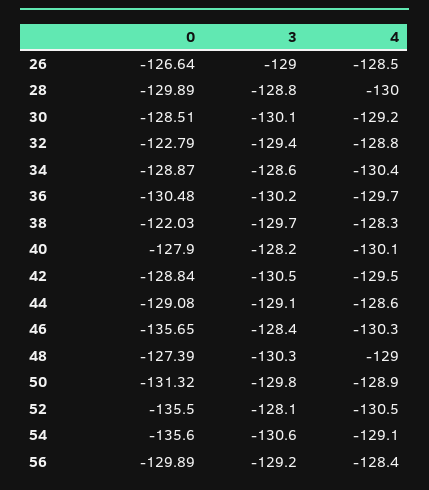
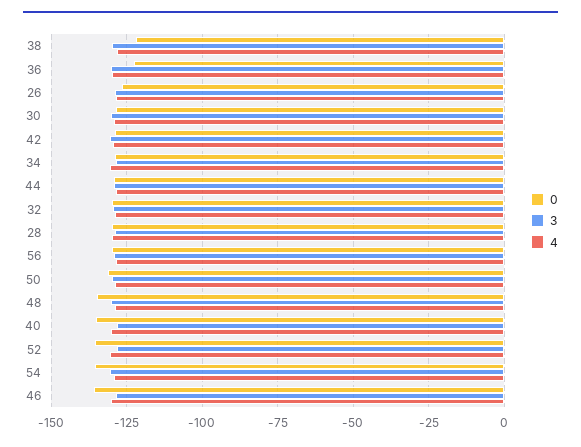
  {
    "0": {
      "26": -126.64,
      "28": -129.89,
      "30": -128.51,
-     "32": -122.79,
+     "32": -130,
      "34": -128.87,
-     "36": -130.48,
+     "36": -122.5,
      "38": -122.03,
-     "40": -127.9,
+     "40": -135,
      "42": -128.84,
      "44": -129.08,
      "46": -135.65,
-     "48": -127.39,
+     "48": -135,
      "50": -131.32,
      "52": -135.5,
      "54": -135.6,
      "56": -129.89
    },
    "3": {
      "26": -129,
      "28": -128.8,
      "30": -130.1,
      "32": -129.4,
      "34": -128.6,
      "36": -130.2,
      "38": -129.7,
      "40": -128.2,
      "42": -130.5,
      "44": -129.1,
      "46": -128.4,
      "48": -130.3,
      "50": -129.8,
      "52": -128.1,
      "54": -130.6,
      "56": -129.2
    },
    "4": {
      "26": -128.5,
      "28": -130,
      "30": -129.2,
      "32": -128.8,
      "34": -130.4,
      "36": -129.7,
      "38": -128.3,
      "40": -130.1,
      "42": -129.5,
      "44": -128.6,
      "46": -130.3,
      "48": -129,
      "50": -128.9,
      "52": -130.5,
      "54": -129.1,
      "56": -128.4
    }
  }

